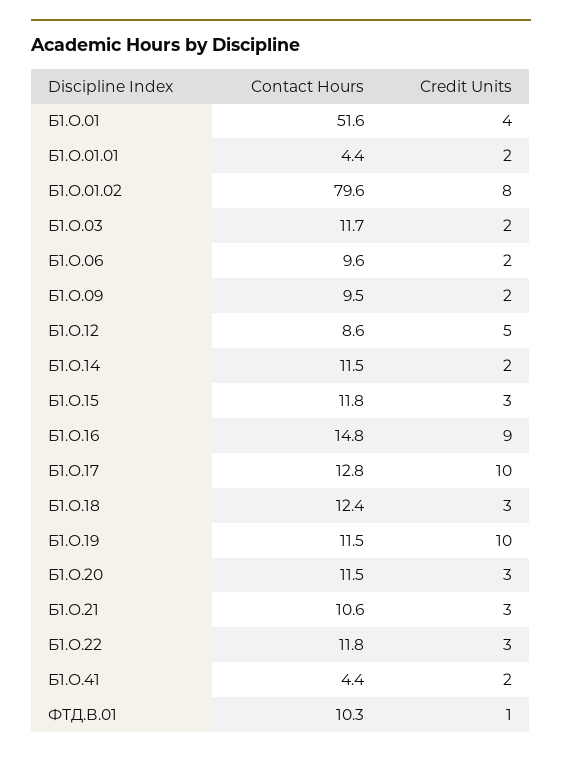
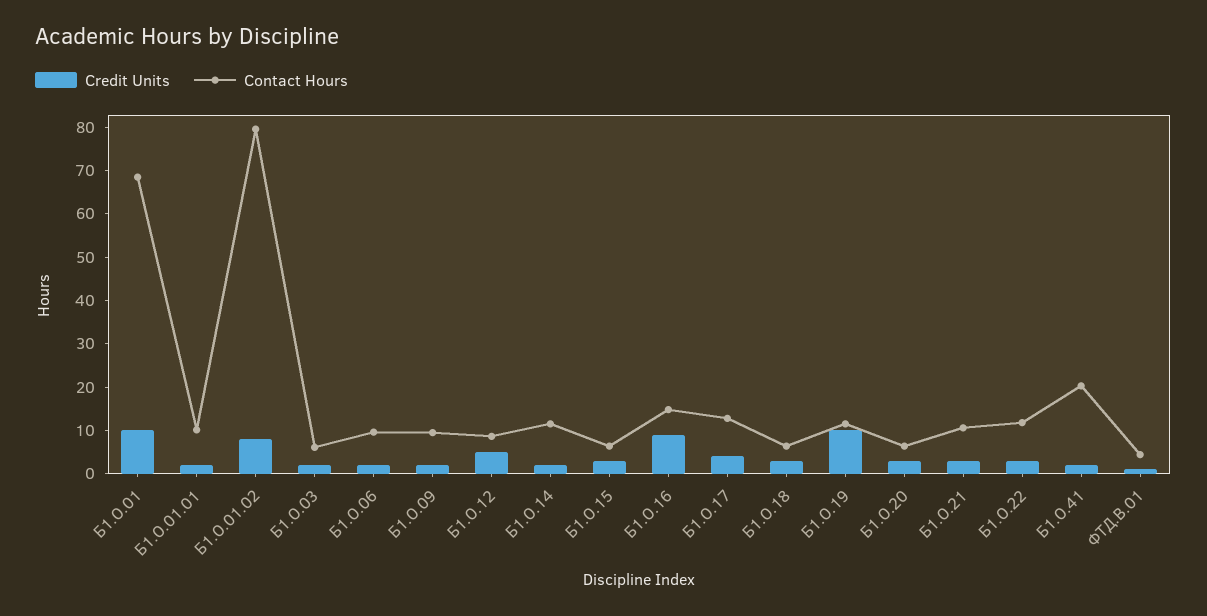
  {
    "Contact Hours": {
-     "Б1.О.01": 51.6,
+     "Б1.О.01": 68,
-     "Б1.О.01.01": 4.4,
+     "Б1.О.01.01": 10,
      "Б1.О.01.02": 79.6,
-     "Б1.О.03": 11.7,
+     "Б1.О.03": 6,
      "Б1.О.06": 9.6,
      "Б1.О.09": 9.5,
      "Б1.О.12": 8.6,
      "Б1.О.14": 11.5,
-     "Б1.О.15": 11.8,
+     "Б1.О.15": 6,
      "Б1.О.16": 14.8,
      "Б1.О.17": 12.8,
-     "Б1.О.18": 12.4,
+     "Б1.О.18": 6,
      "Б1.О.19": 11.5,
-     "Б1.О.20": 11.5,
+     "Б1.О.20": 6,
      "Б1.О.21": 10.6,
      "Б1.О.22": 11.8,
-     "Б1.О.41": 4.4,
+     "Б1.О.41": 20,
-     "ФТД.В.01": 10.3
+     "ФТД.В.01": 4
    },
    "Credit Units": {
-     "Б1.О.01": 4,
+     "Б1.О.01": 10,
      "Б1.О.01.01": 2,
      "Б1.О.01.02": 8,
      "Б1.О.03": 2,
      "Б1.О.06": 2,
      "Б1.О.09": 2,
      "Б1.О.12": 5,
      "Б1.О.14": 2,
      "Б1.О.15": 3,
      "Б1.О.16": 9,
-     "Б1.О.17": 10,
+     "Б1.О.17": 4,
      "Б1.О.18": 3,
      "Б1.О.19": 10,
      "Б1.О.20": 3,
      "Б1.О.21": 3,
      "Б1.О.22": 3,
      "Б1.О.41": 2,
      "ФТД.В.01": 1
    }
  }

